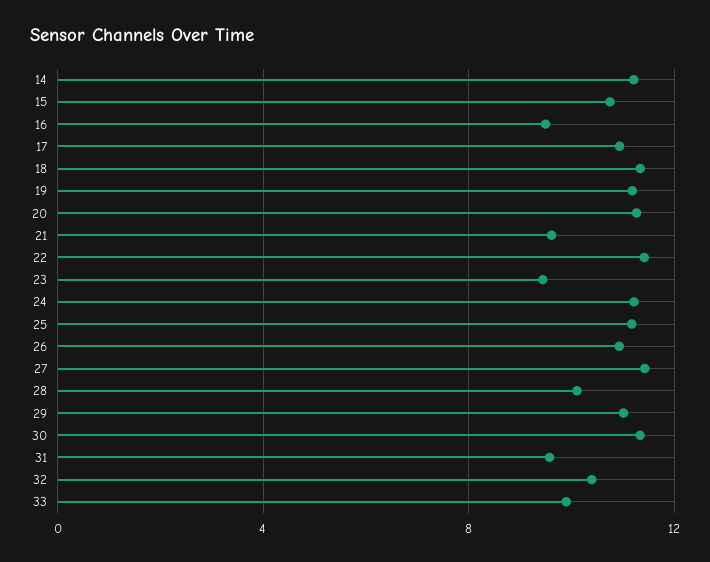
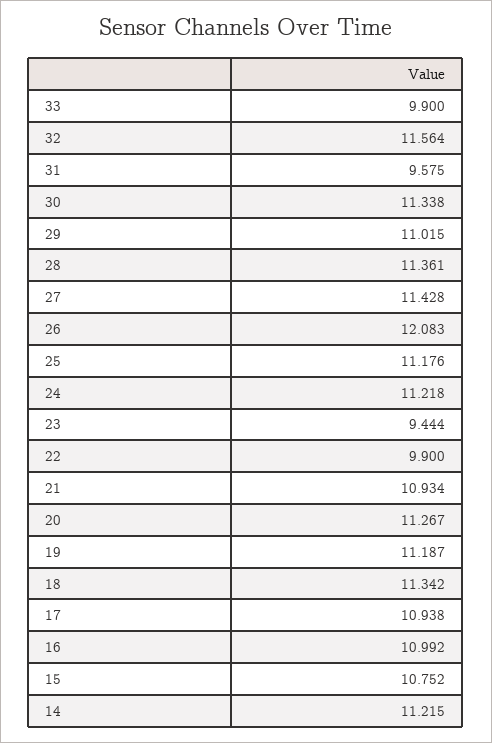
  {
    "14": 11.215,
    "15": 10.752,
-   "16": 9.5,
+   "16": 10.992,
    "17": 10.938,
    "18": 11.342,
    "19": 11.187,
    "20": 11.267,
-   "21": 9.5,
+   "21": 10.934,
-   "22": 11.5,
+   "22": 9.9,
    "23": 9.444,
    "24": 11.218,
    "25": 11.176,
-   "26": 11,
+   "26": 12.083,
    "27": 11.428,
-   "28": 10,
+   "28": 11.361,
    "29": 11.015,
    "30": 11.338,
    "31": 9.575,
-   "32": 10.5,
+   "32": 11.564,
    "33": 9.9
  }

